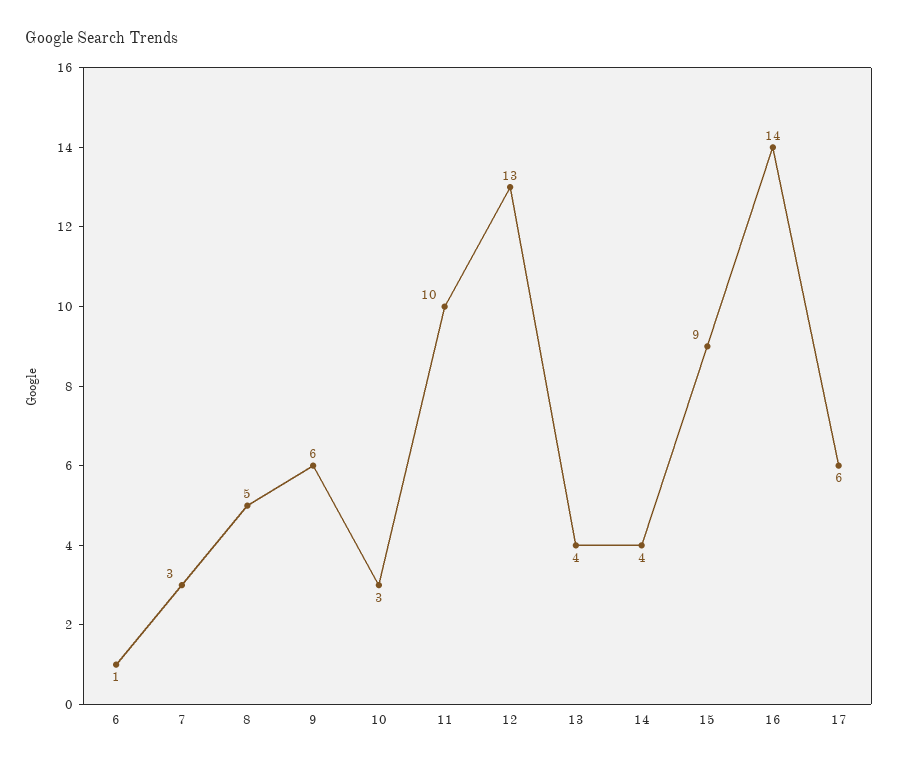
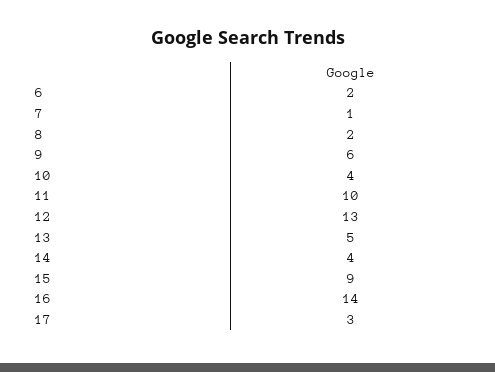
  {
-   "6": 1,
+   "6": 2,
-   "7": 3,
+   "7": 1,
-   "8": 5,
+   "8": 2,
    "9": 6,
-   "10": 3,
+   "10": 4,
    "11": 10,
    "12": 13,
-   "13": 4,
+   "13": 5,
    "14": 4,
    "15": 9,
    "16": 14,
-   "17": 6
+   "17": 3
  }

